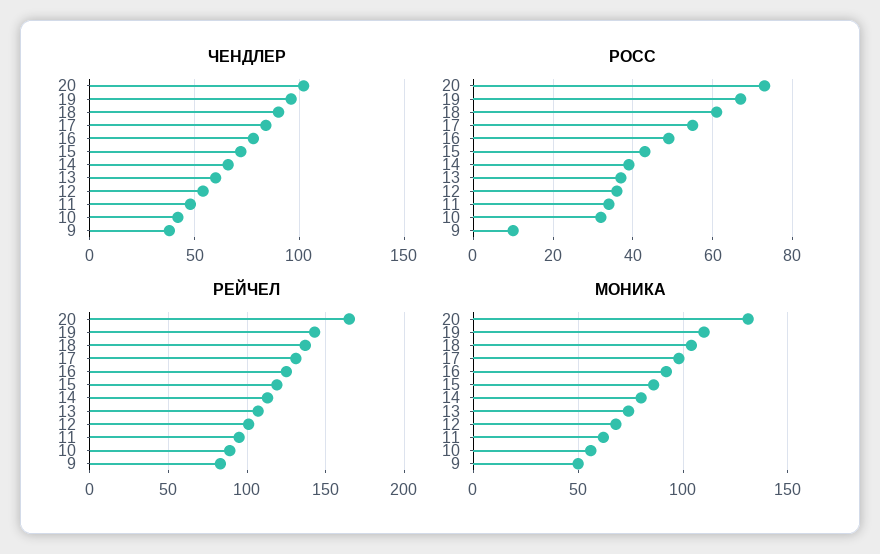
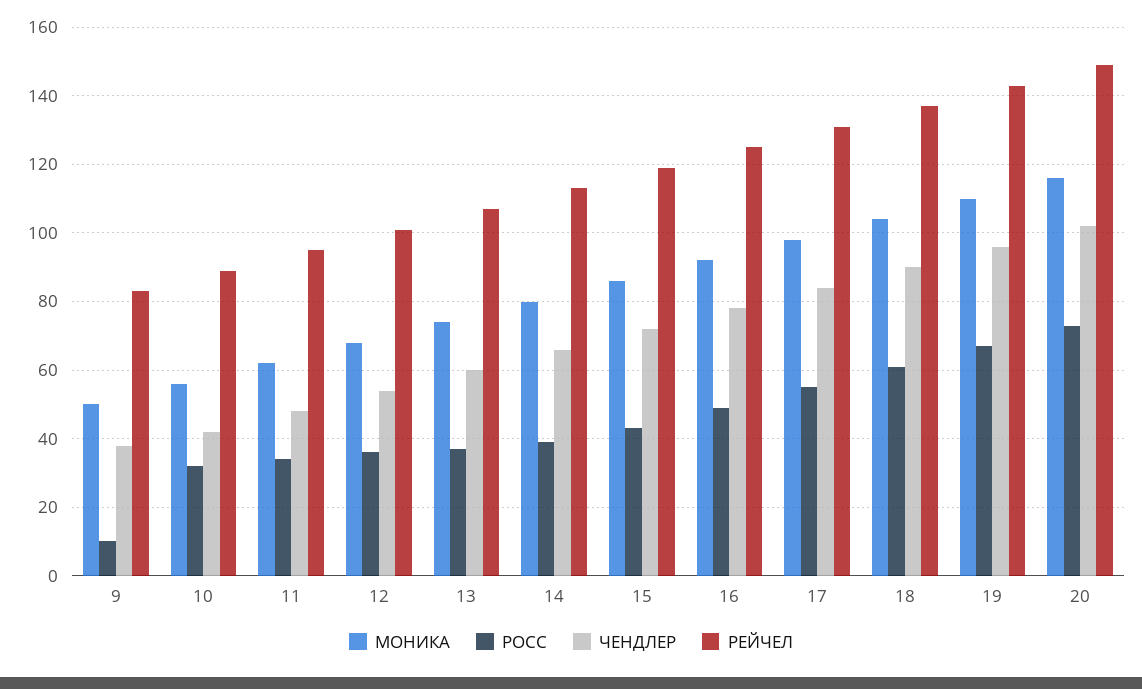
  {
    "ЧЕНДЛЕР": {
      "20": 100,
      "19": 95,
      "18": 90,
      "17": 85,
      "16": 80,
      "15": 70,
      "14": 65,
      "13": 60,
      "12": 55,
      "11": 50,
      "10": 40,
      "9": 40
    },
    "РОСС": {
      "20": 75,
      "19": 65,
      "18": 60,
      "17": 55,
      "16": 50,
      "15": 45,
      "14": 40,
      "13": 35,
      "12": 35,
      "11": 35,
      "10": 30,
      "9": 10
    },
    "РЕЙЧЕЛ": {
-     "20": 165,
+     "20": 150,
      "19": 145,
      "18": 135,
      "17": 130,
      "16": 125,
      "15": 120,
      "14": 115,
      "13": 105,
      "12": 100,
      "11": 95,
      "10": 90,
      "9": 85
    },
    "МОНИКА": {
-     "20": 130,
+     "20": 115,
      "19": 110,
      "18": 105,
      "17": 100,
      "16": 90,
      "15": 85,
      "14": 80,
      "13": 75,
      "12": 70,
      "11": 60,
      "10": 55,
      "9": 50
    }
  }

